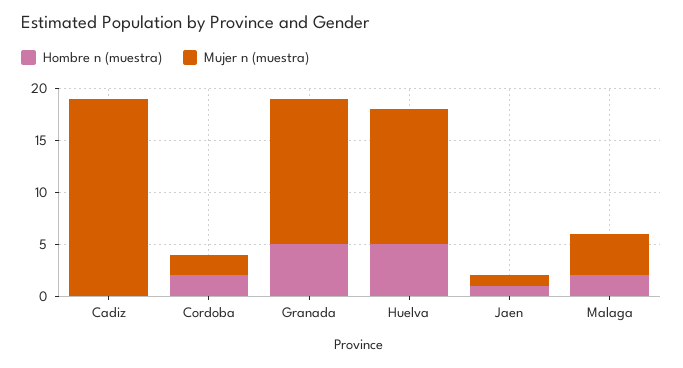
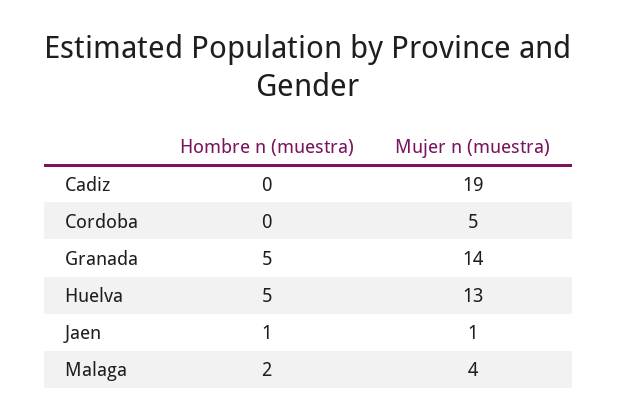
  {
    "Hombre n (muestra)": {
      "Cadiz": 0,
-     "Cordoba": 2,
+     "Cordoba": 0,
      "Granada": 5,
      "Huelva": 5,
      "Jaen": 1,
      "Malaga": 2
    },
    "Mujer n (muestra)": {
      "Cadiz": 19,
-     "Cordoba": 2,
+     "Cordoba": 5,
      "Granada": 14,
      "Huelva": 13,
      "Jaen": 1,
      "Malaga": 4
    }
  }

